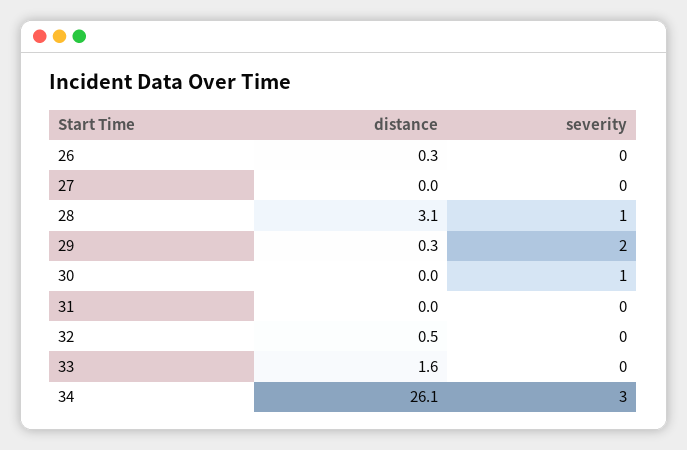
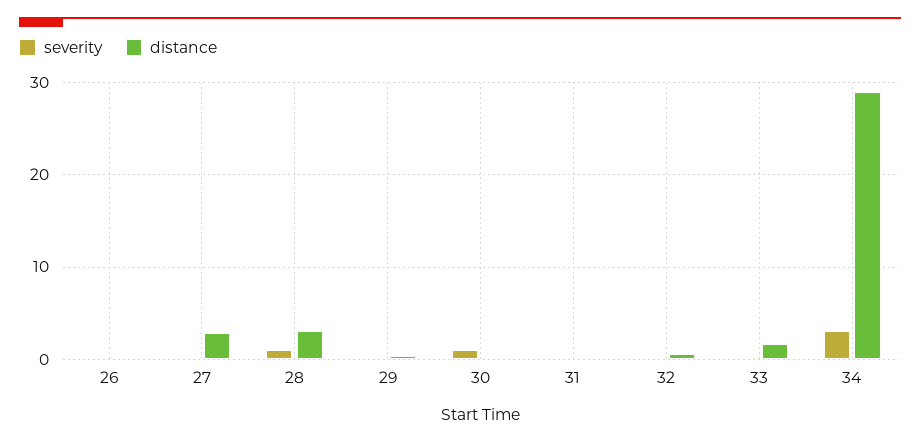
  {
    "distance": {
      "26": 0.3,
-     "27": 0,
+     "27": 3,
      "28": 3.1,
      "29": 0.3,
      "30": 0,
      "31": 0,
      "32": 0.5,
      "33": 1.6,
-     "34": 26.1
+     "34": 29
    },
    "severity": {
      "26": 0,
      "27": 0,
      "28": 1,
-     "29": 2,
+     "29": 0,
      "30": 1,
      "31": 0,
      "32": 0,
      "33": 0,
      "34": 3
    }
  }

